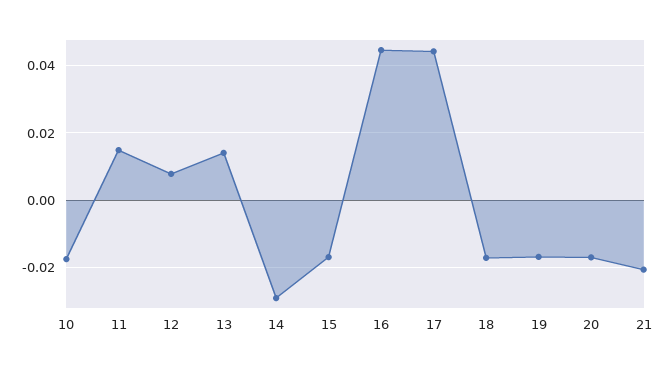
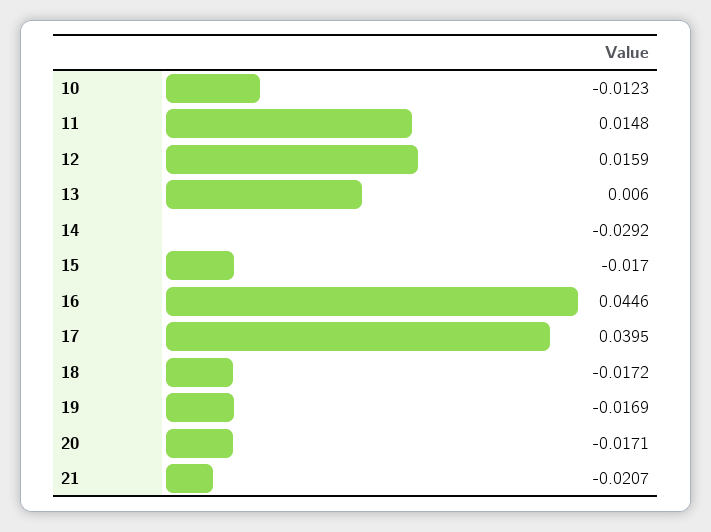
  {
-   "10": -0.018,
+   "10": -0.0123,
    "11": 0.0148,
-   "12": 0.008,
+   "12": 0.0159,
-   "13": 0.014,
+   "13": 0.006,
    "14": -0.0292,
    "15": -0.017,
    "16": 0.0446,
-   "17": 0.044,
+   "17": 0.0395,
    "18": -0.0172,
    "19": -0.0169,
    "20": -0.0171,
    "21": -0.0207
  }

